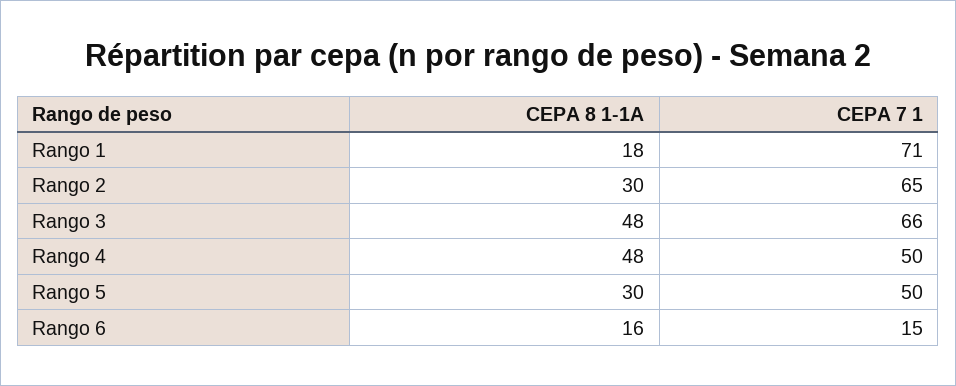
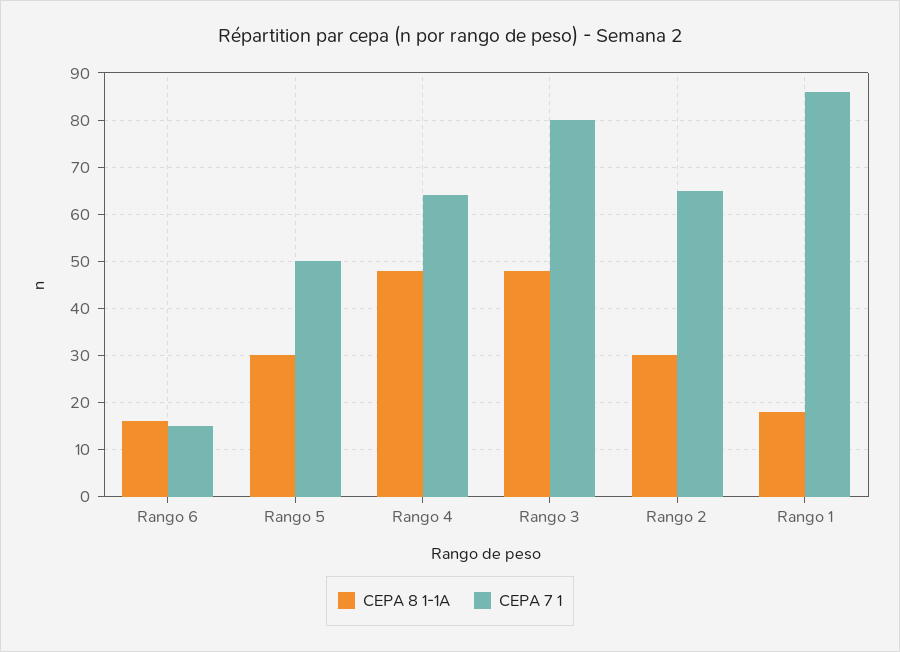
  {
    "CEPA 8 1-1A": {
      "Rango 1": 18,
      "Rango 2": 30,
      "Rango 3": 48,
      "Rango 4": 48,
      "Rango 5": 30,
      "Rango 6": 16
    },
    "CEPA 7 1": {
-     "Rango 1": 71,
+     "Rango 1": 85,
      "Rango 2": 65,
-     "Rango 3": 66,
+     "Rango 3": 80,
-     "Rango 4": 50,
+     "Rango 4": 65,
      "Rango 5": 50,
      "Rango 6": 15
    }
  }

